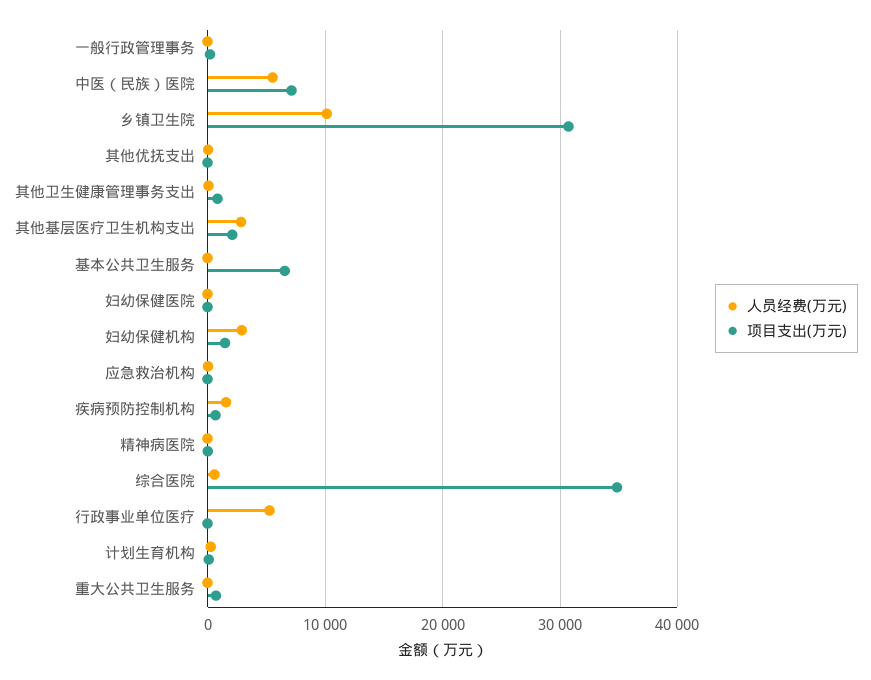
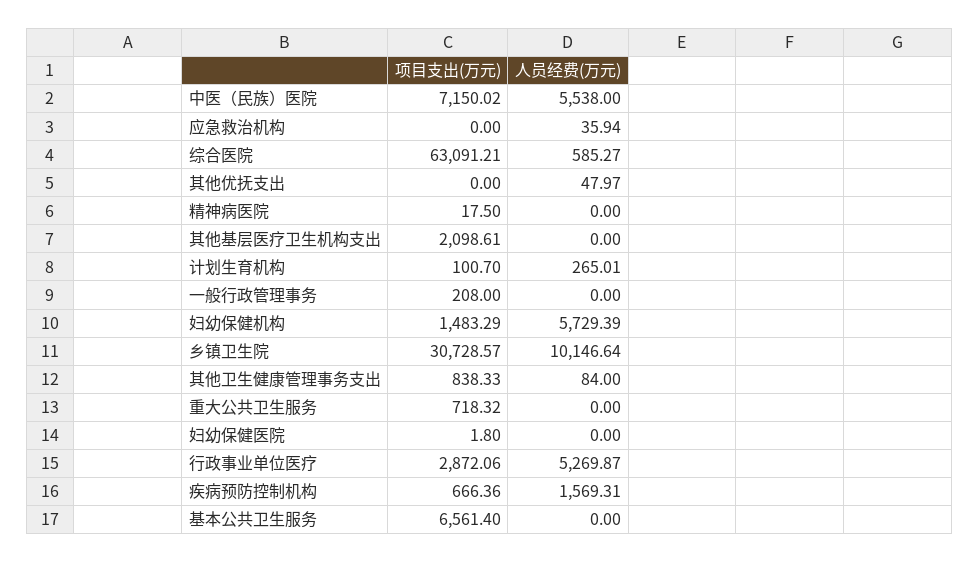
  {
    "人员经费(万元)": {
      "一般行政管理事务": 0,
      "中医（民族）医院": 5538,
      "乡镇卫生院": 10146.64,
      "其他优抚支出": 47.97,
      "其他卫生健康管理事务支出": 84,
-     "其他基层医疗卫生机构支出": 3000,
+     "其他基层医疗卫生机构支出": 0,
      "基本公共卫生服务": 0,
      "妇幼保健医院": 0,
-     "妇幼保健机构": 3000,
+     "妇幼保健机构": 5729.39,
      "应急救治机构": 35.94,
      "疾病预防控制机构": 1569.31,
      "精神病医院": 0,
      "综合医院": 585.27,
      "行政事业单位医疗": 5269.87,
      "计划生育机构": 265.01,
      "重大公共卫生服务": 0
    },
    "项目支出(万元)": {
      "一般行政管理事务": 208,
      "中医（民族）医院": 7150.02,
      "乡镇卫生院": 30728.57,
      "其他优抚支出": 0,
      "其他卫生健康管理事务支出": 838.33,
      "其他基层医疗卫生机构支出": 2098.61,
      "基本公共卫生服务": 6561.4,
      "妇幼保健医院": 1.8,
      "妇幼保健机构": 1483.29,
      "应急救治机构": 0,
      "疾病预防控制机构": 666.36,
      "精神病医院": 17.5,
-     "综合医院": 35000,
+     "综合医院": 63091.21,
-     "行政事业单位医疗": 0,
+     "行政事业单位医疗": 2872.06,
      "计划生育机构": 100.7,
      "重大公共卫生服务": 718.32
    }
  }

